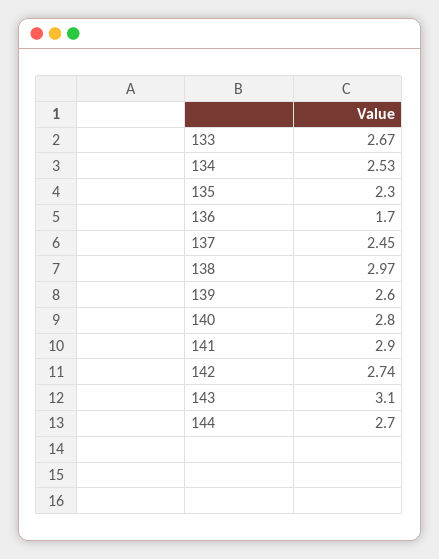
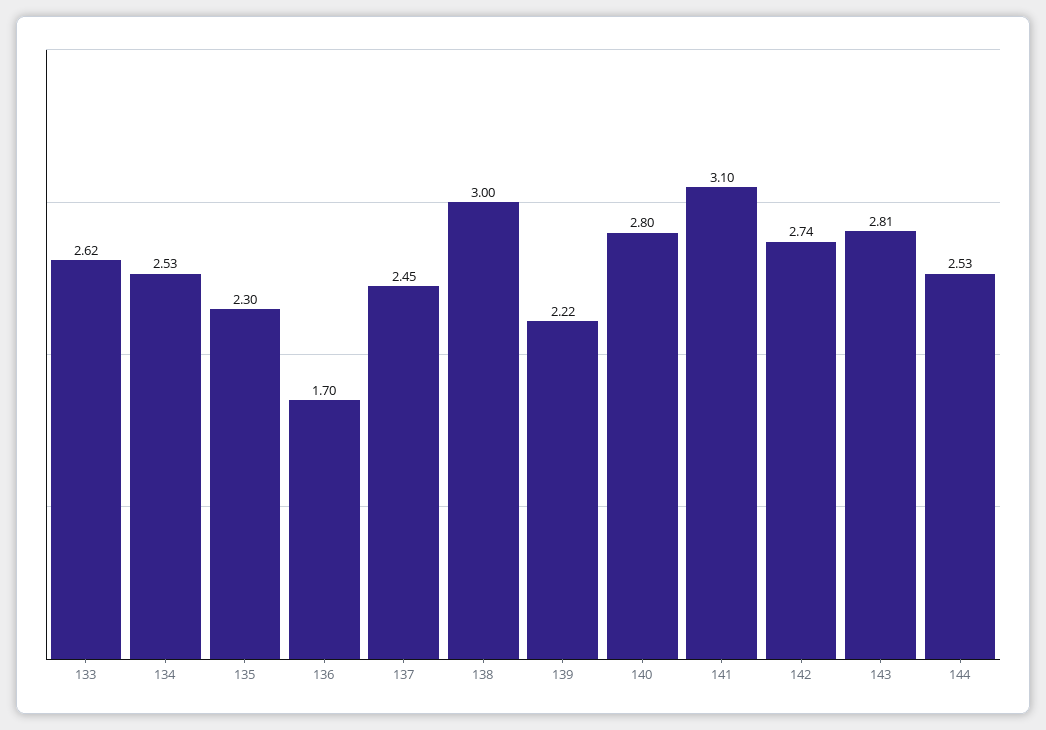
  {
-   "133": 2.67,
+   "133": 2.62,
    "134": 2.53,
    "135": 2.3,
    "136": 1.7,
    "137": 2.45,
-   "138": 2.97,
+   "138": 3,
-   "139": 2.6,
+   "139": 2.22,
    "140": 2.8,
-   "141": 2.9,
+   "141": 3.1,
    "142": 2.74,
-   "143": 3.1,
+   "143": 2.81,
-   "144": 2.7
+   "144": 2.53
  }

